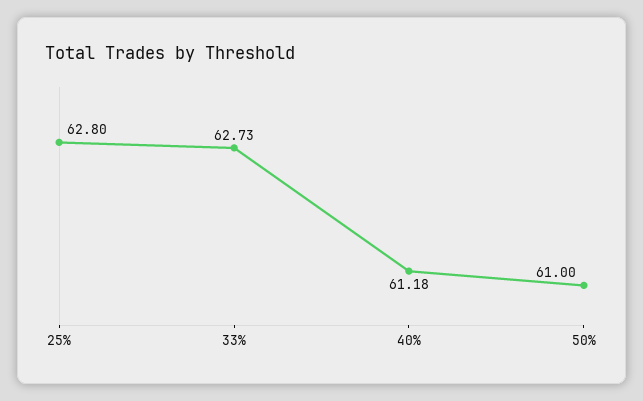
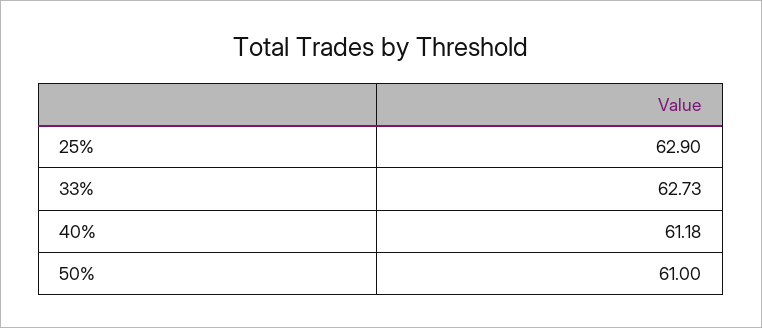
  {
-   "25%": 62.8,
+   "25%": 62.9,
    "33%": 62.73,
    "40%": 61.18,
    "50%": 61
  }

